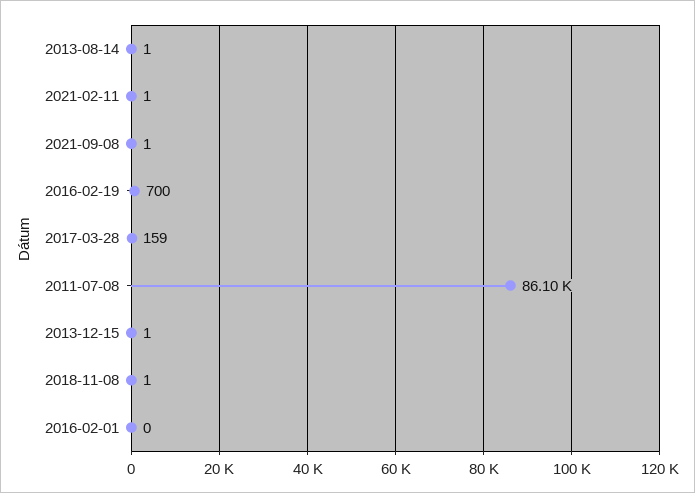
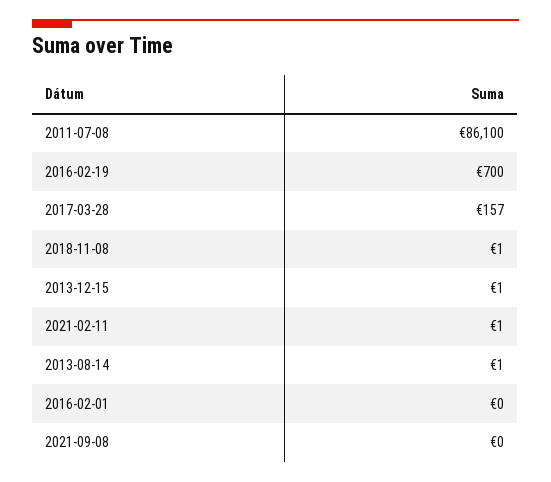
  {
    "2013-08-14": 1,
    "2021-02-11": 1,
-   "2021-09-08": 1,
+   "2021-09-08": 0,
    "2016-02-19": 700,
-   "2017-03-28": 159,
+   "2017-03-28": 157,
    "2011-07-08": 86100,
    "2013-12-15": 1,
    "2018-11-08": 1,
    "2016-02-01": 0
  }

